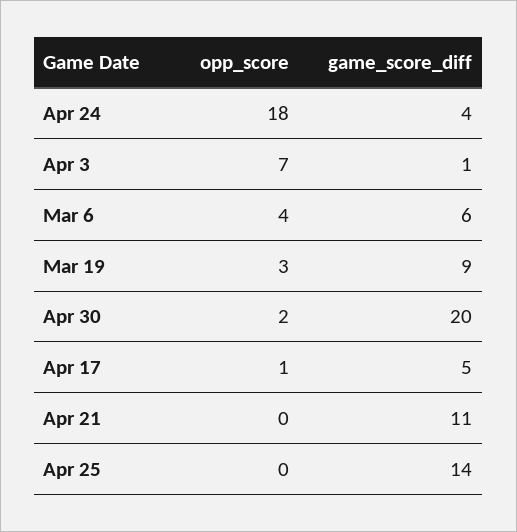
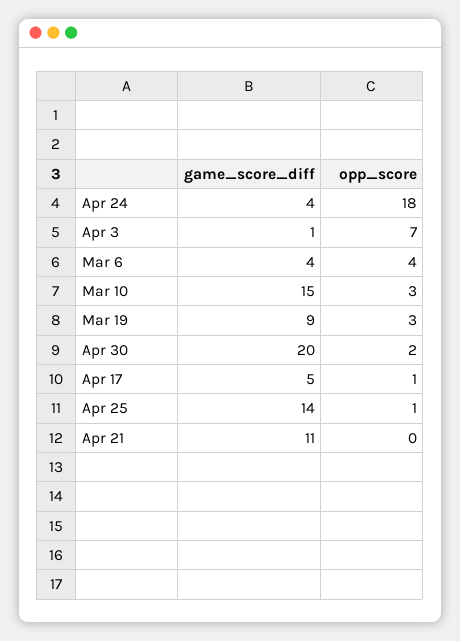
  {
    "opp_score": {
      "Apr 24": 18,
      "Apr 3": 7,
      "Mar 6": 4,
      "Mar 19": 3,
      "Apr 30": 2,
      "Apr 17": 1,
      "Apr 21": 0,
-     "Apr 25": 0
+     "Apr 25": 1,
+     "Mar 10": 3
    },
    "game_score_diff": {
      "Apr 24": 4,
      "Apr 3": 1,
-     "Mar 6": 6,
+     "Mar 6": 4,
      "Mar 19": 9,
      "Apr 30": 20,
      "Apr 17": 5,
      "Apr 21": 11,
-     "Apr 25": 14
+     "Apr 25": 14,
+     "Mar 10": 15
    }
  }

